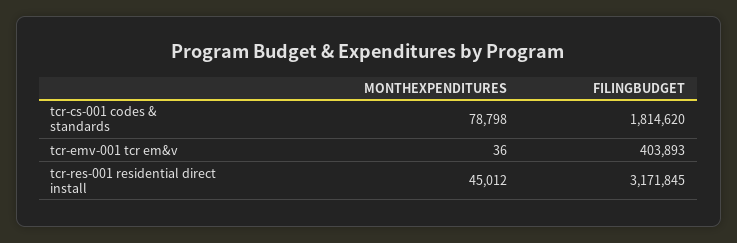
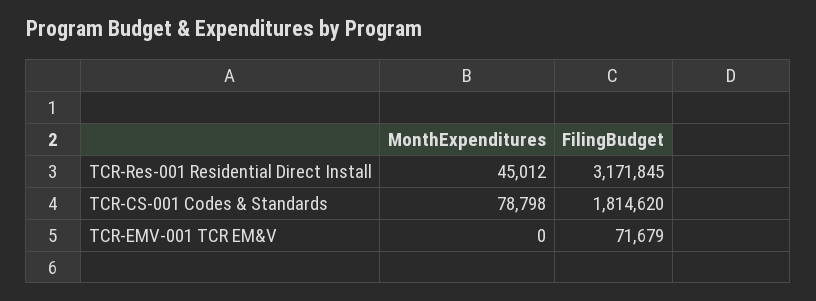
  {
    "MONTHEXPENDITURES": {
      "tcr-cs-001 codes & standards": 78798,
-     "tcr-emv-001 tcr em&v": 36,
+     "tcr-emv-001 tcr em&v": 0,
      "tcr-res-001 residential direct install": 45012
    },
    "FILINGBUDGET": {
      "tcr-cs-001 codes & standards": 1814620,
-     "tcr-emv-001 tcr em&v": 403893,
+     "tcr-emv-001 tcr em&v": 71679,
      "tcr-res-001 residential direct install": 3171845
    }
  }

